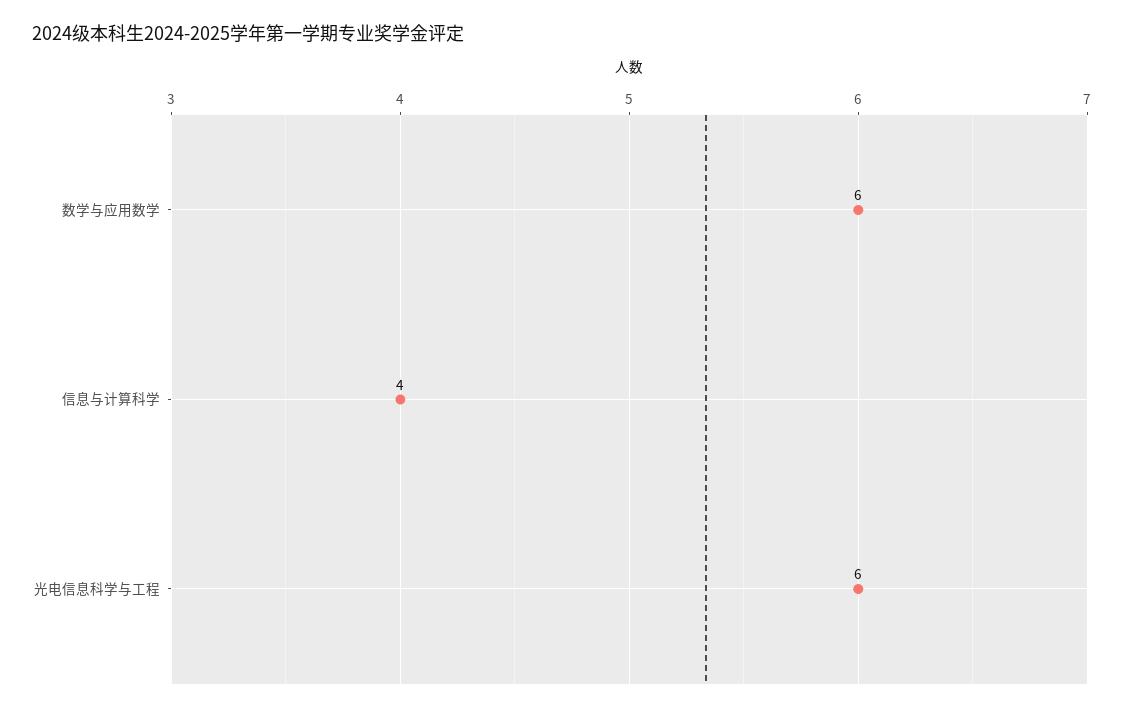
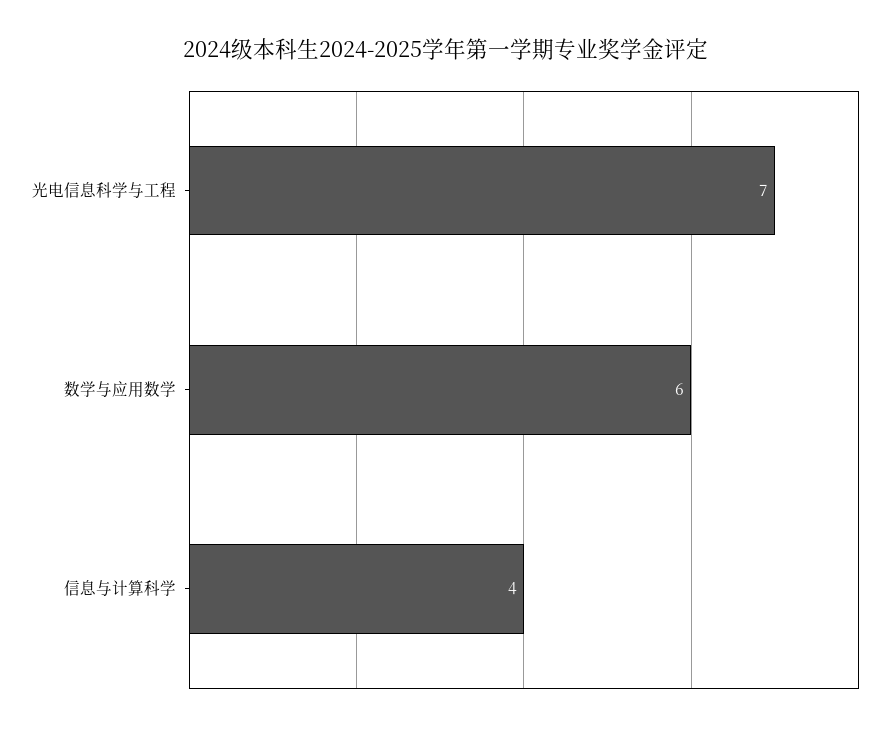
  {
    "数学与应用数学": 6,
    "信息与计算科学": 4,
-   "光电信息科学与工程": 6
+   "光电信息科学与工程": 7
  }

